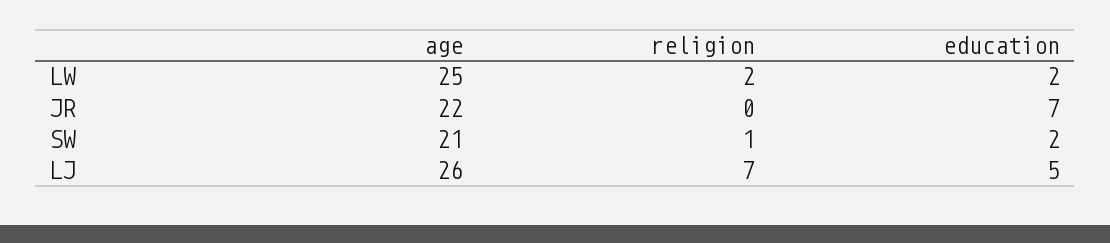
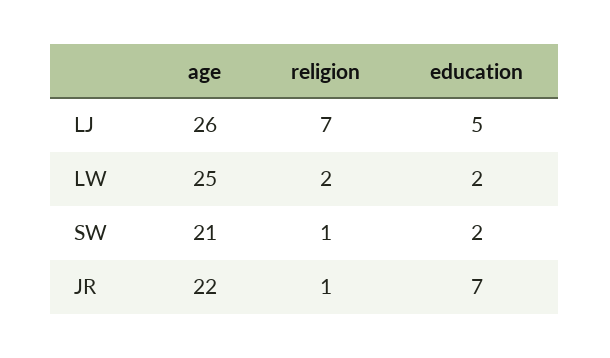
  {
    "age": {
      "LW": 25,
      "JR": 22,
      "SW": 21,
      "LJ": 26
    },
    "religion": {
      "LW": 2,
-     "JR": 0,
+     "JR": 1,
      "SW": 1,
      "LJ": 7
    },
    "education": {
      "LW": 2,
      "JR": 7,
      "SW": 2,
      "LJ": 5
    }
  }

